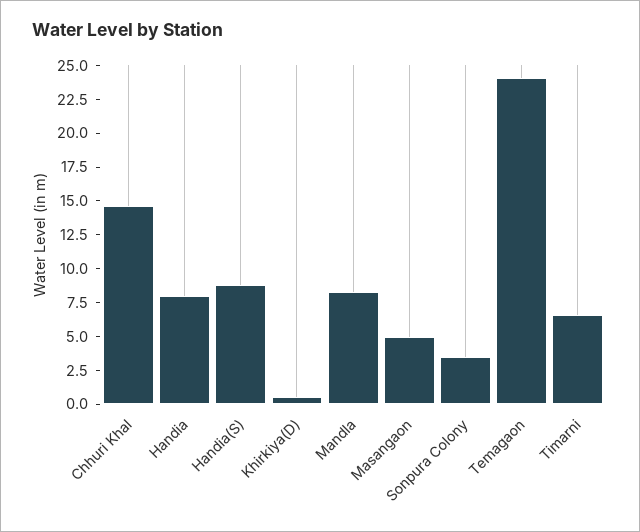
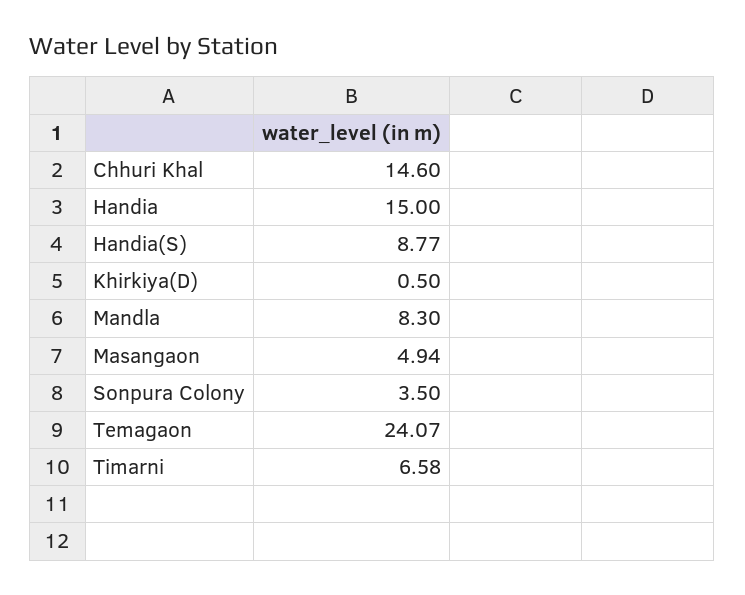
  {
    "Chhuri Khal": 14.6,
-   "Handia": 7.5,
+   "Handia": 15,
    "Handia(S)": 8.77,
    "Khirkiya(D)": 0.5,
    "Mandla": 8.3,
    "Masangaon": 4.94,
    "Sonpura Colony": 3.5,
    "Temagaon": 24.07,
    "Timarni": 6.58
  }

